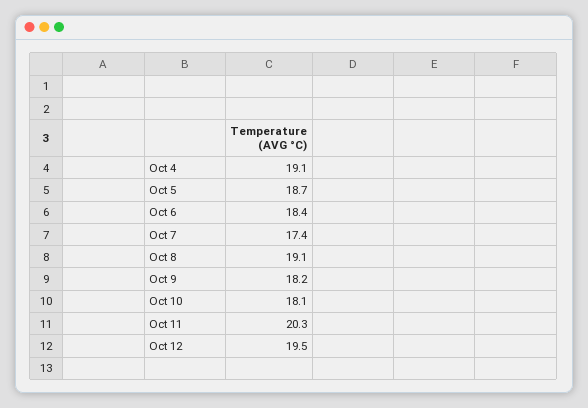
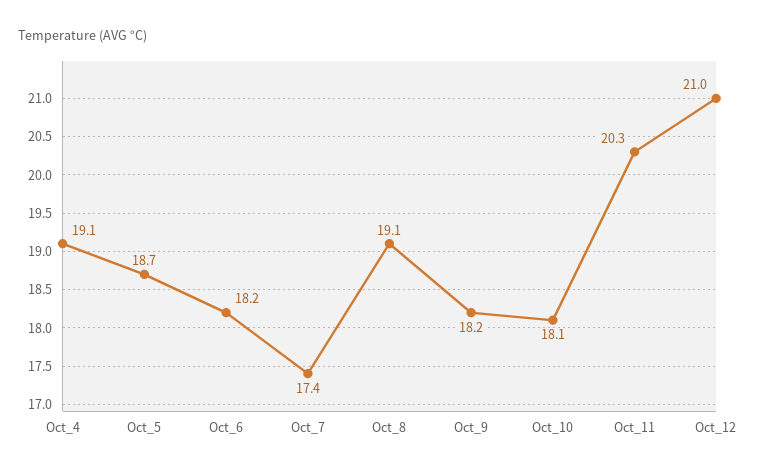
  {
    "Oct 4": 19.1,
    "Oct 5": 18.7,
-   "Oct 6": 18.4,
+   "Oct 6": 18.2,
    "Oct 7": 17.4,
    "Oct 8": 19.1,
    "Oct 9": 18.2,
    "Oct 10": 18.1,
    "Oct 11": 20.3,
-   "Oct 12": 19.5
+   "Oct 12": 21
  }

